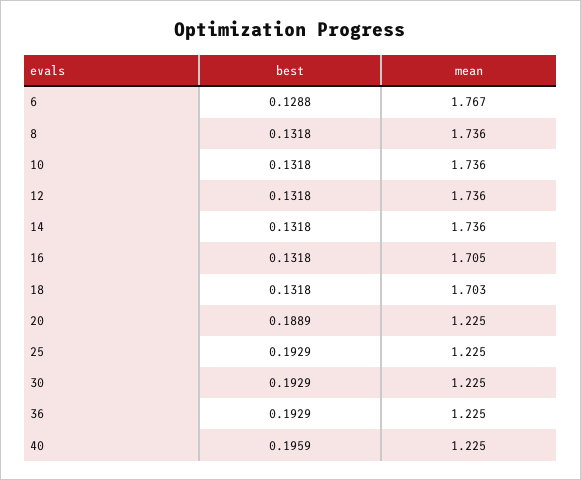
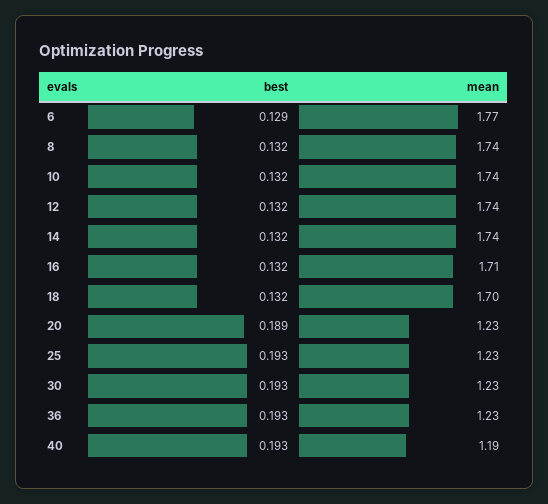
  {
    "best": {
      "6": 0.1288,
      "8": 0.1318,
      "10": 0.1318,
      "12": 0.1318,
      "14": 0.1318,
      "16": 0.1318,
      "18": 0.1318,
      "20": 0.1889,
      "25": 0.1929,
      "30": 0.1929,
      "36": 0.1929,
-     "40": 0.1959
+     "40": 0.193
    },
    "mean": {
      "6": 1.767,
      "8": 1.736,
      "10": 1.736,
      "12": 1.736,
      "14": 1.736,
      "16": 1.705,
      "18": 1.703,
      "20": 1.225,
      "25": 1.225,
      "30": 1.225,
      "36": 1.225,
-     "40": 1.225
+     "40": 1.19
    }
  }

